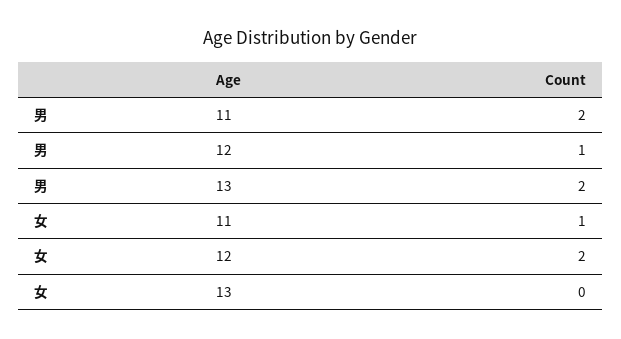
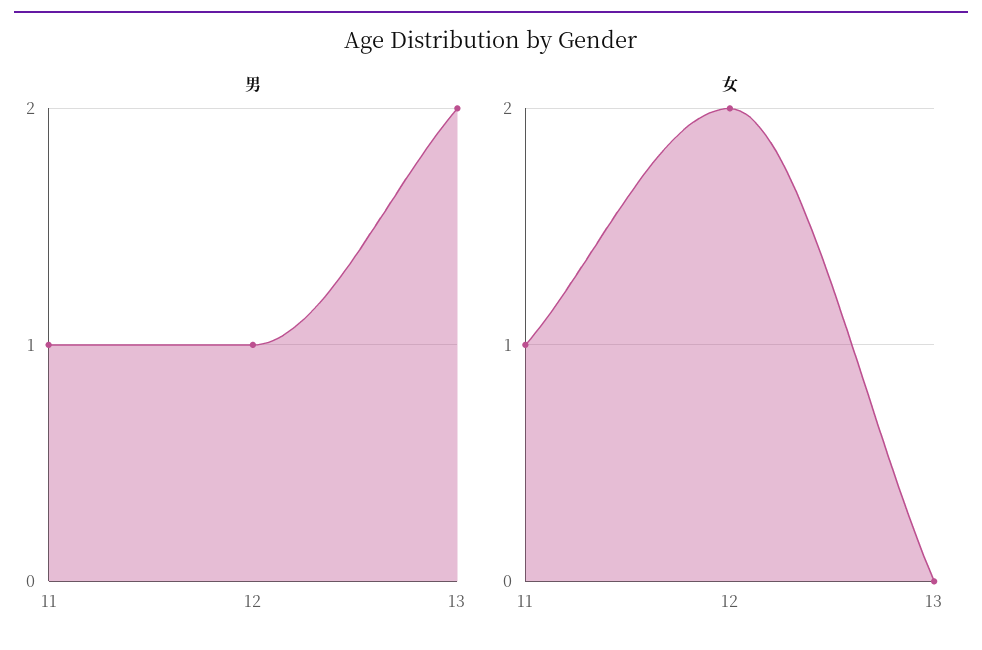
  {
    "男": {
-     "11": 2,
+     "11": 1,
      "12": 1,
      "13": 2
    },
    "女": {
      "11": 1,
      "12": 2,
      "13": 0
    }
  }

